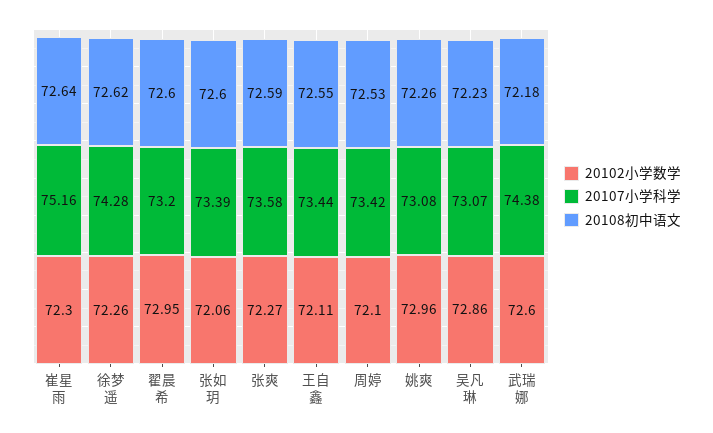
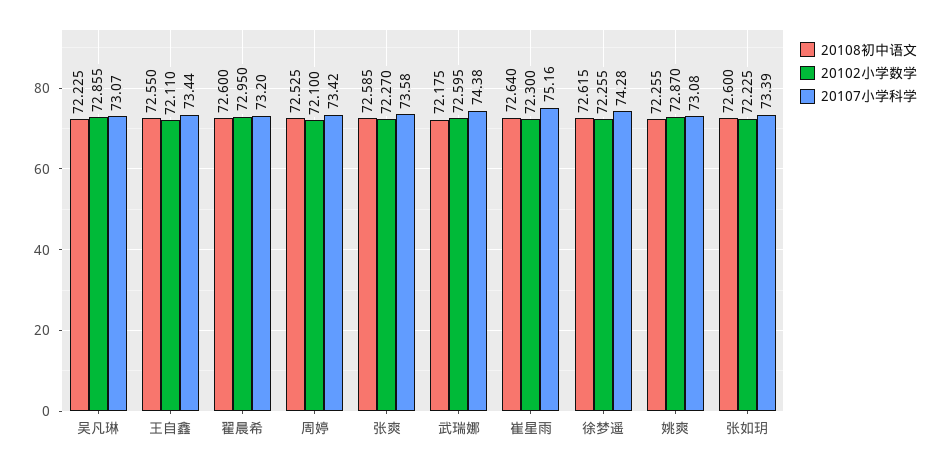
  {
    "20102小学数学": {
      "崔星雨": 72.3,
      "徐梦遥": 72.255,
      "翟晨希": 72.95,
-     "张如玥": 72.06,
+     "张如玥": 72.225,
      "张爽": 72.27,
      "王自鑫": 72.11,
      "周婷": 72.1,
-     "姚爽": 72.96,
+     "姚爽": 72.87,
      "吴凡琳": 72.855,
      "武瑞娜": 72.595
    },
    "20107小学科学": {
      "崔星雨": 75.16,
      "徐梦遥": 74.28,
      "翟晨希": 73.2,
      "张如玥": 73.39,
      "张爽": 73.58,
      "王自鑫": 73.44,
      "周婷": 73.42,
      "姚爽": 73.08,
      "吴凡琳": 73.07,
      "武瑞娜": 74.38
    },
    "20108初中语文": {
      "崔星雨": 72.64,
      "徐梦遥": 72.615,
      "翟晨希": 72.6,
      "张如玥": 72.6,
      "张爽": 72.585,
      "王自鑫": 72.55,
      "周婷": 72.525,
      "姚爽": 72.255,
      "吴凡琳": 72.225,
      "武瑞娜": 72.175
    }
  }

